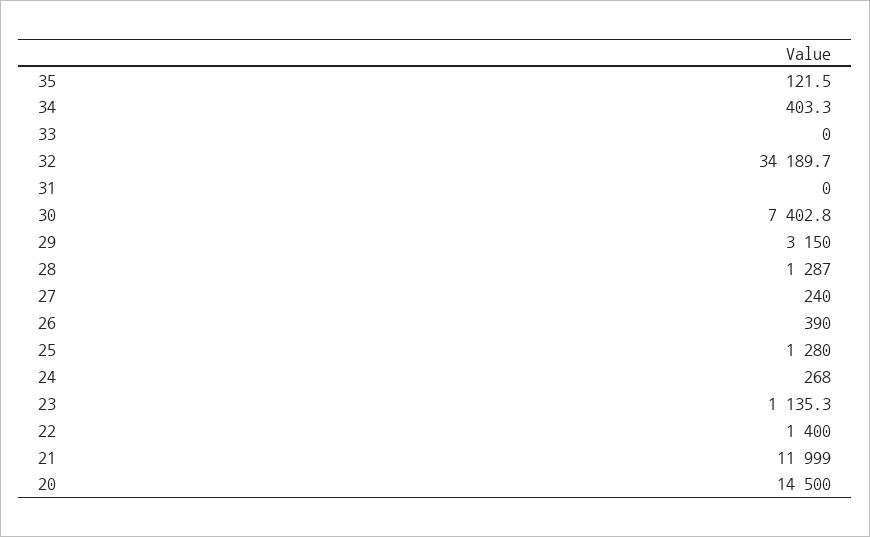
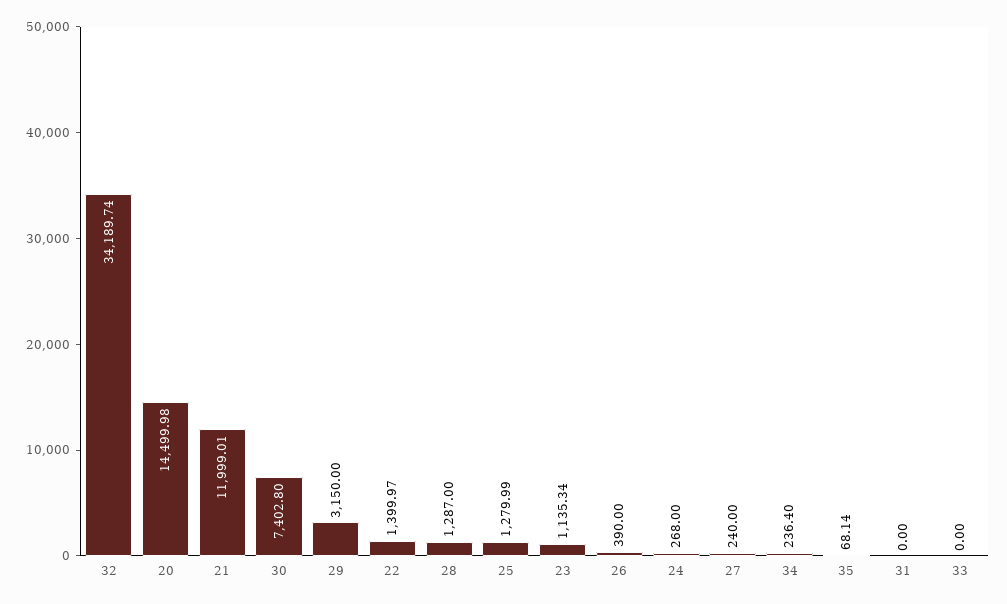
  {
-   "35": 121.5,
+   "35": 68.14,
-   "34": 403.3,
+   "34": 236.4,
    "33": 0,
    "32": 34189.74,
    "31": 0,
    "30": 7402.8,
    "29": 3150,
    "28": 1287,
    "27": 240,
    "26": 390,
    "25": 1279.99,
    "24": 268,
    "23": 1135.34,
    "22": 1399.97,
    "21": 11999.01,
    "20": 14499.98
  }

